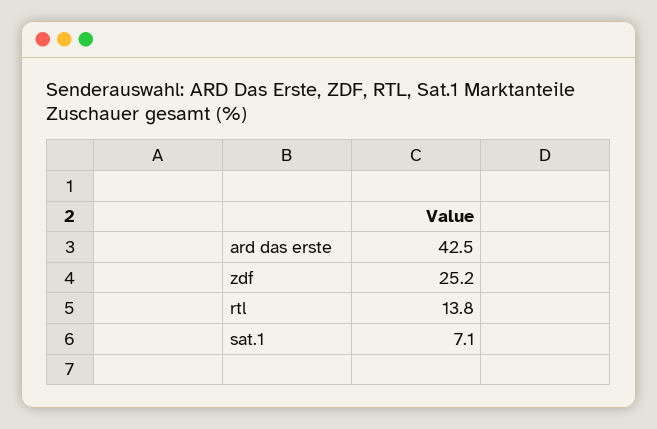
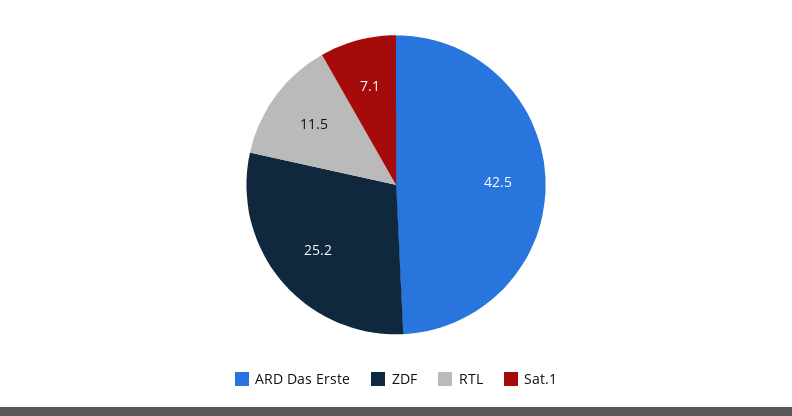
  {
    "ard das erste": 42.5,
    "zdf": 25.2,
-   "rtl": 13.8,
+   "rtl": 11.5,
    "sat.1": 7.1
  }

